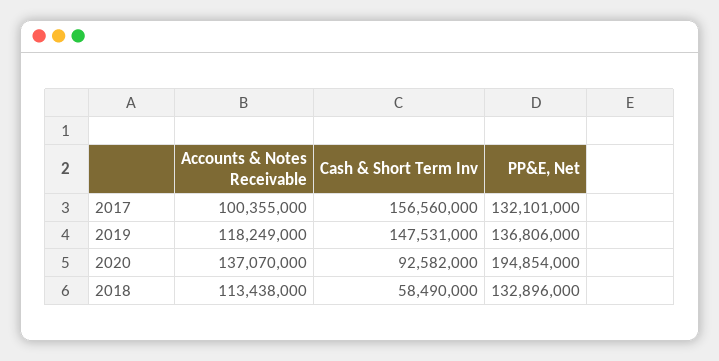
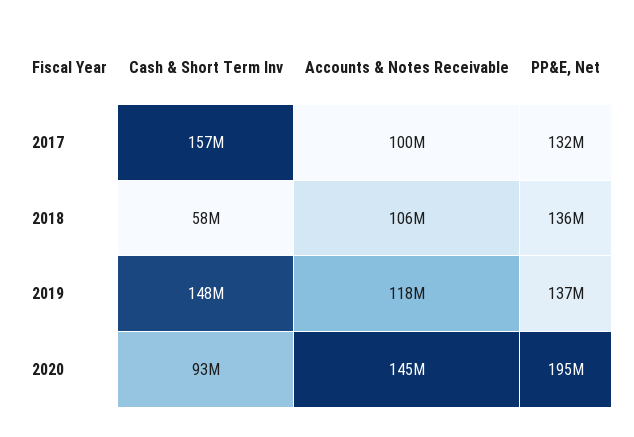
  {
    "Accounts & Notes Receivable": {
      "2017": 100355000,
      "2019": 118249000,
-     "2020": 137070000,
+     "2020": 145000000,
-     "2018": 113438000
+     "2018": 106000000
    },
    "Cash & Short Term Inv": {
      "2017": 156560000,
      "2019": 147531000,
      "2020": 92582000,
      "2018": 58490000
    },
    "PP&E, Net": {
      "2017": 132101000,
      "2019": 136806000,
      "2020": 194854000,
-     "2018": 132896000
+     "2018": 136000000
    }
  }

